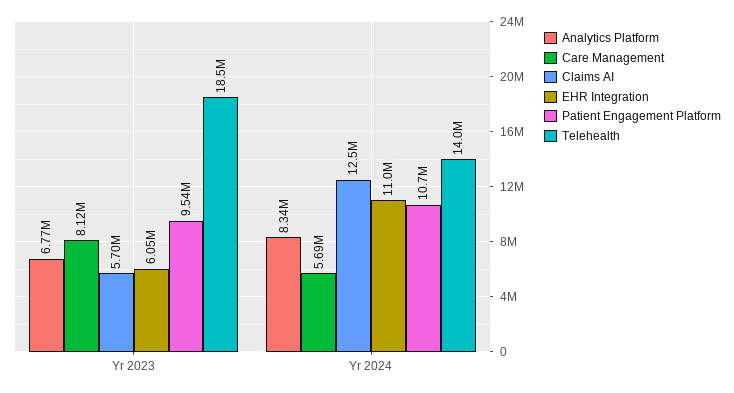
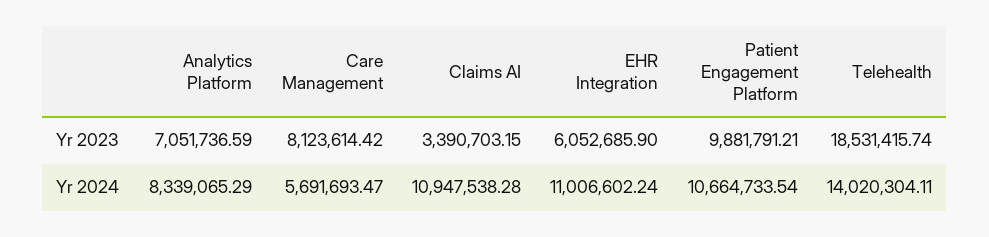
  {
    "Analytics Platform": {
-     "Yr 2023": 6770000,
+     "Yr 2023": 7051736.59,
      "Yr 2024": 8339065.29
    },
    "Care Management": {
      "Yr 2023": 8123614.42,
      "Yr 2024": 5691693.47
    },
    "Claims AI": {
-     "Yr 2023": 5700000,
+     "Yr 2023": 3390703.15,
-     "Yr 2024": 12500000
+     "Yr 2024": 10947538.28
    },
    "EHR Integration": {
      "Yr 2023": 6052685.9,
      "Yr 2024": 11006602.24
    },
    "Patient Engagement Platform": {
-     "Yr 2023": 9540000,
+     "Yr 2023": 9881791.21,
      "Yr 2024": 10664733.54
    },
    "Telehealth": {
      "Yr 2023": 18531415.74,
      "Yr 2024": 14020304.11
    }
  }

